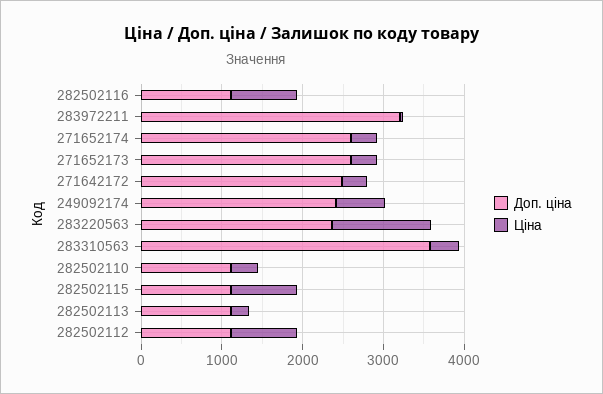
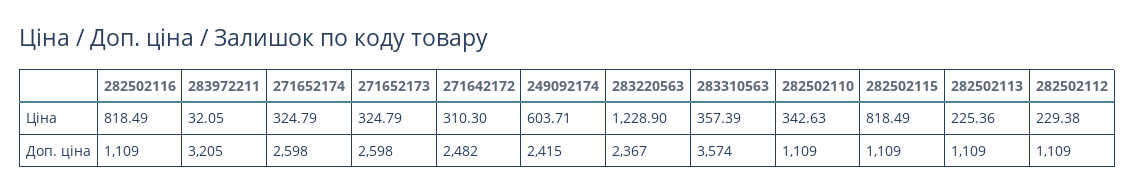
  {
    "Доп. ціна": {
      "282502116": 1109,
      "283972211": 3205,
      "271652174": 2598,
      "271652173": 2598,
      "271642172": 2482,
      "249092174": 2415,
      "283220563": 2367,
      "283310563": 3574,
      "282502110": 1109,
      "282502115": 1109,
      "282502113": 1109,
      "282502112": 1109
    },
    "Ціна": {
      "282502116": 818.49,
      "283972211": 32.05,
      "271652174": 324.79,
      "271652173": 324.79,
      "271642172": 310.3,
      "249092174": 603.71,
      "283220563": 1228.9,
      "283310563": 357.39,
      "282502110": 342.63,
      "282502115": 818.49,
      "282502113": 225.36,
-     "282502112": 800
+     "282502112": 229.38
    }
  }

